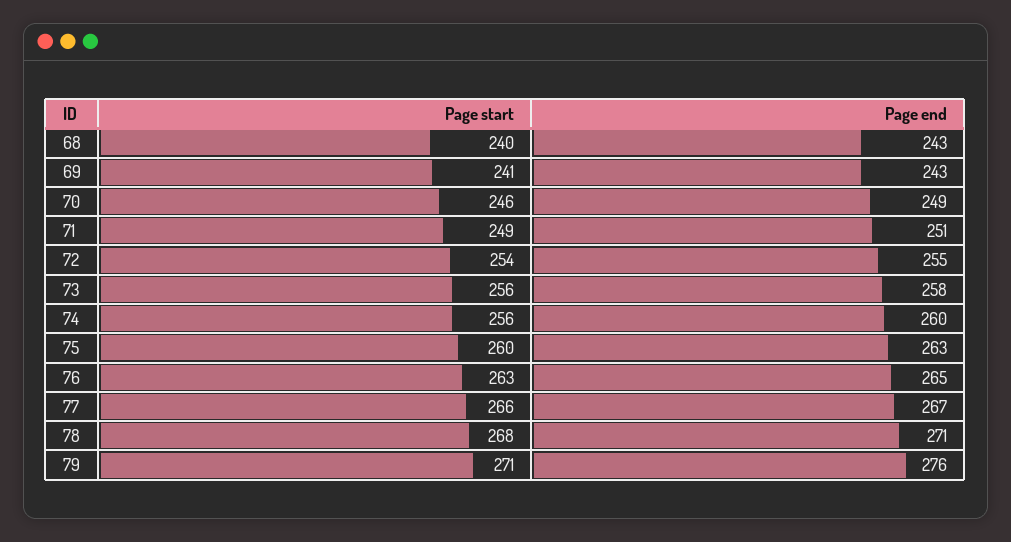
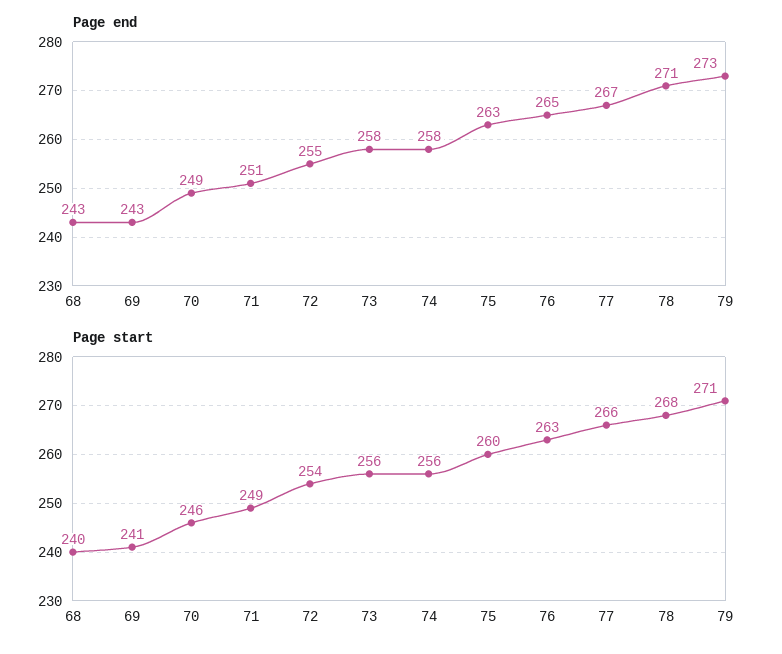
  {
    "Page start": {
      "68": 240,
      "69": 241,
      "70": 246,
      "71": 249,
      "72": 254,
      "73": 256,
      "74": 256,
      "75": 260,
      "76": 263,
      "77": 266,
      "78": 268,
      "79": 271
    },
    "Page end": {
      "68": 243,
      "69": 243,
      "70": 249,
      "71": 251,
      "72": 255,
      "73": 258,
-     "74": 260,
+     "74": 258,
      "75": 263,
      "76": 265,
      "77": 267,
      "78": 271,
-     "79": 276
+     "79": 273
    }
  }

